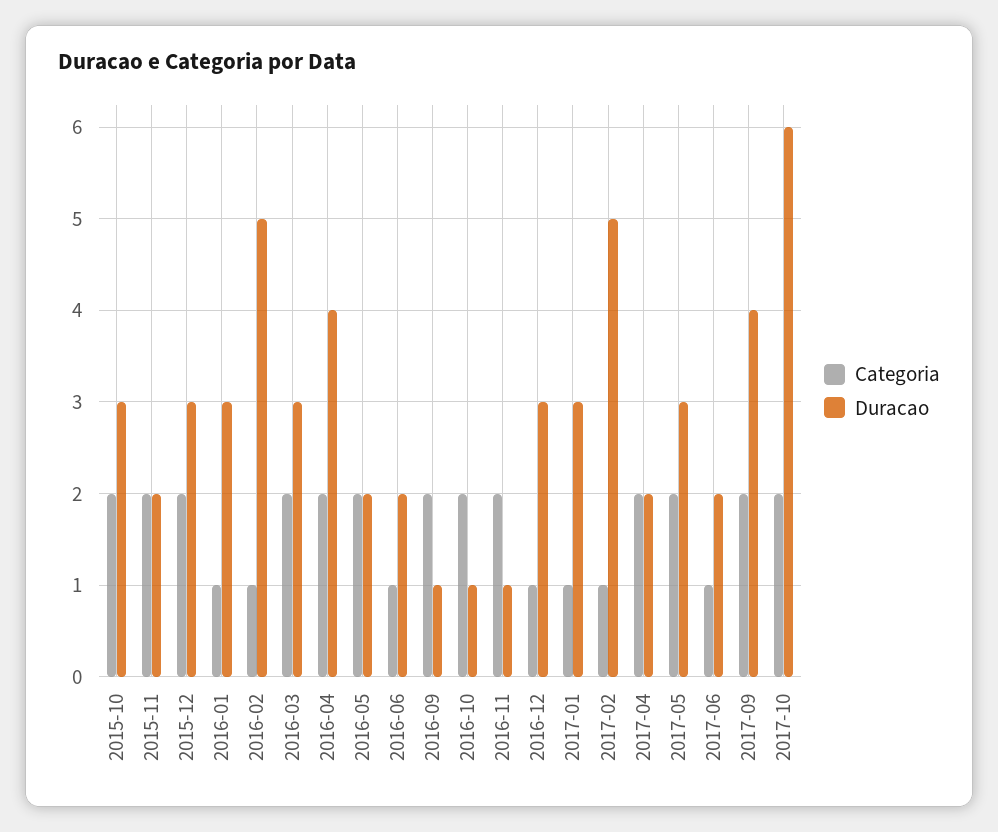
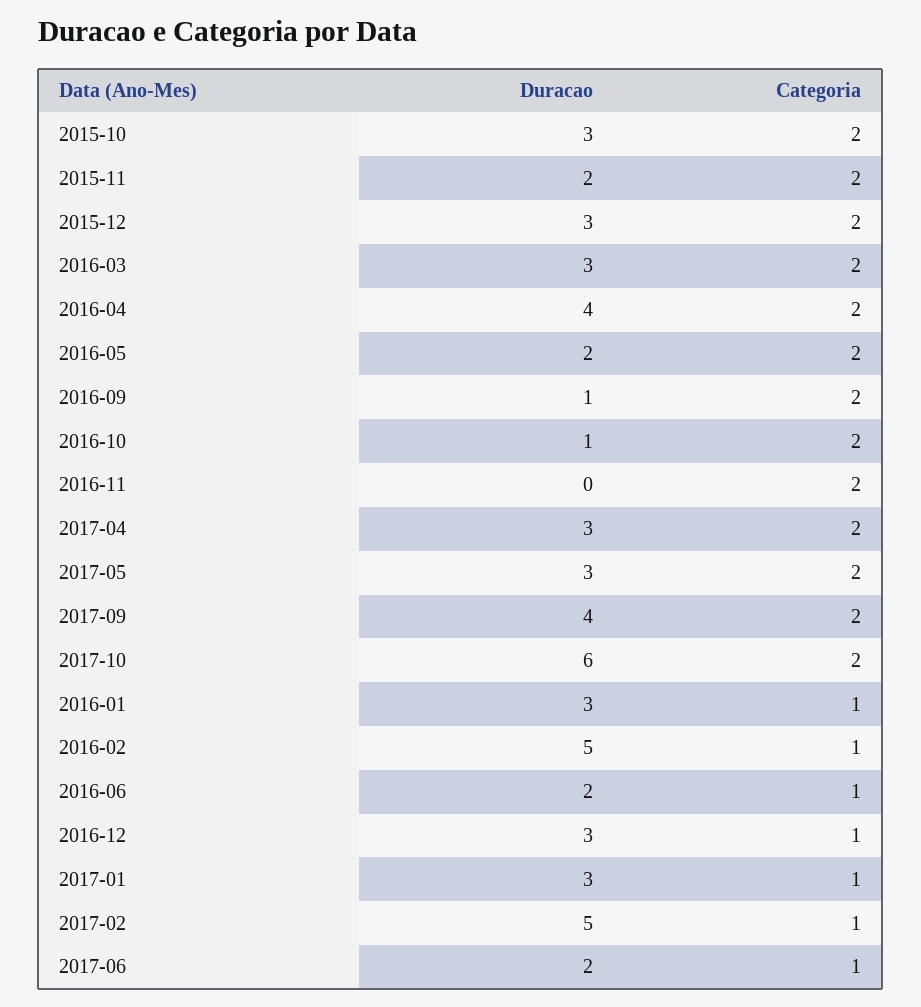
  {
    "Categoria": {
      "2015-10": 2,
      "2015-11": 2,
      "2015-12": 2,
      "2016-01": 1,
      "2016-02": 1,
      "2016-03": 2,
      "2016-04": 2,
      "2016-05": 2,
      "2016-06": 1,
      "2016-09": 2,
      "2016-10": 2,
      "2016-11": 2,
      "2016-12": 1,
      "2017-01": 1,
      "2017-02": 1,
      "2017-04": 2,
      "2017-05": 2,
      "2017-06": 1,
      "2017-09": 2,
      "2017-10": 2
    },
    "Duracao": {
      "2015-10": 3,
      "2015-11": 2,
      "2015-12": 3,
      "2016-01": 3,
      "2016-02": 5,
      "2016-03": 3,
      "2016-04": 4,
      "2016-05": 2,
      "2016-06": 2,
      "2016-09": 1,
      "2016-10": 1,
-     "2016-11": 1,
+     "2016-11": 0,
      "2016-12": 3,
      "2017-01": 3,
      "2017-02": 5,
-     "2017-04": 2,
+     "2017-04": 3,
      "2017-05": 3,
      "2017-06": 2,
      "2017-09": 4,
      "2017-10": 6
    }
  }

